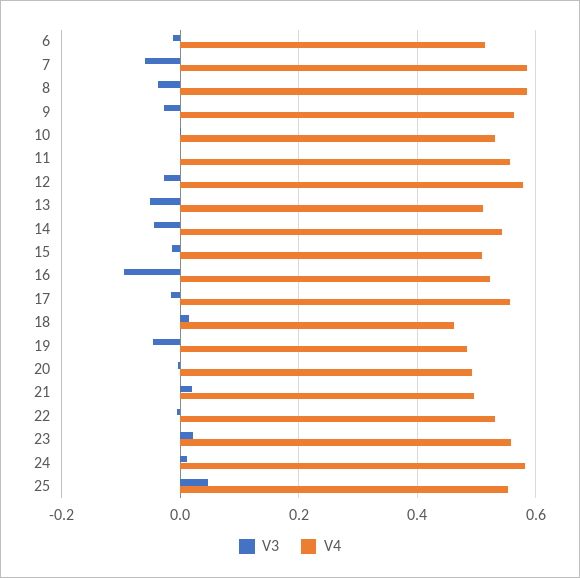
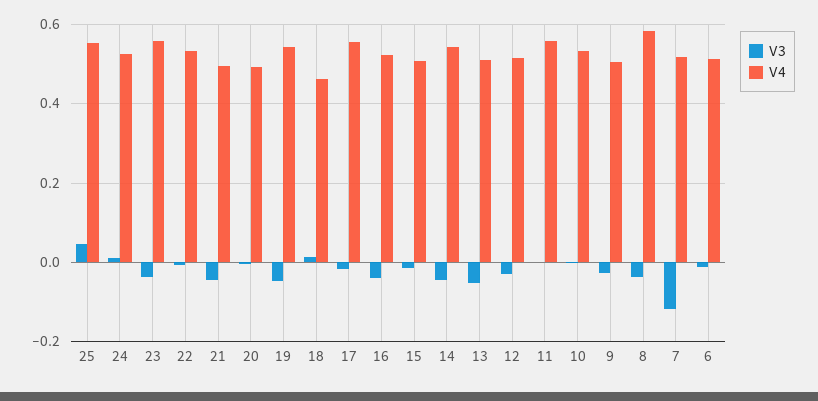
  {
    "V3": {
      "6": -0.02,
-     "7": -0.06,
+     "7": -0.12,
      "8": -0.04,
      "9": -0.02,
      "10": 0,
      "11": 0,
      "12": -0.02,
      "13": -0.06,
      "14": -0.04,
      "15": -0.02,
-     "16": -0.1,
+     "16": -0.04,
      "17": -0.02,
      "18": 0.02,
      "19": -0.04,
      "20": 0,
-     "21": 0.02,
+     "21": -0.04,
      "22": 0,
-     "23": 0.02,
+     "23": -0.04,
      "24": 0.02,
      "25": 0.04
    },
    "V4": {
      "6": 0.52,
-     "7": 0.58,
+     "7": 0.52,
      "8": 0.58,
-     "9": 0.56,
+     "9": 0.5,
      "10": 0.54,
      "11": 0.56,
-     "12": 0.58,
+     "12": 0.52,
      "13": 0.5,
      "14": 0.54,
      "15": 0.5,
      "16": 0.52,
      "17": 0.56,
      "18": 0.46,
-     "19": 0.48,
+     "19": 0.54,
      "20": 0.5,
      "21": 0.5,
      "22": 0.54,
      "23": 0.56,
-     "24": 0.58,
+     "24": 0.52,
      "25": 0.56
    }
  }

